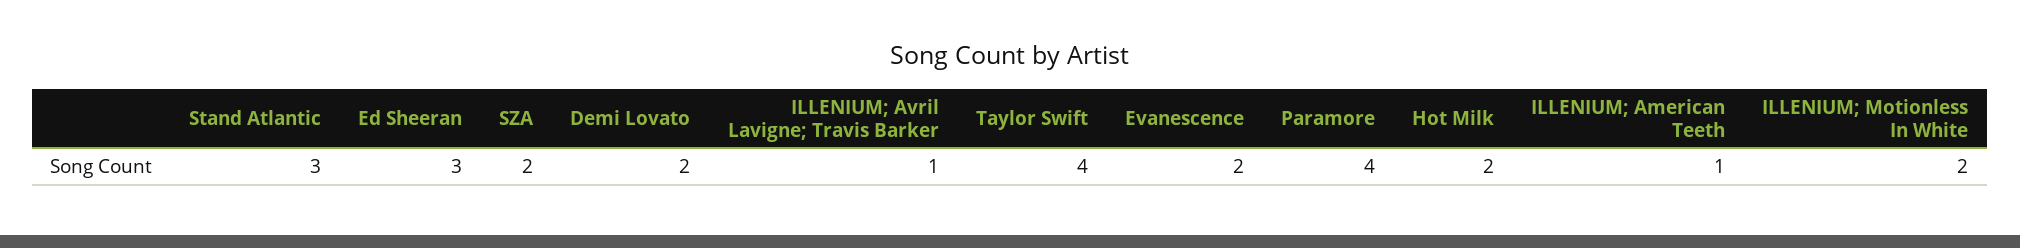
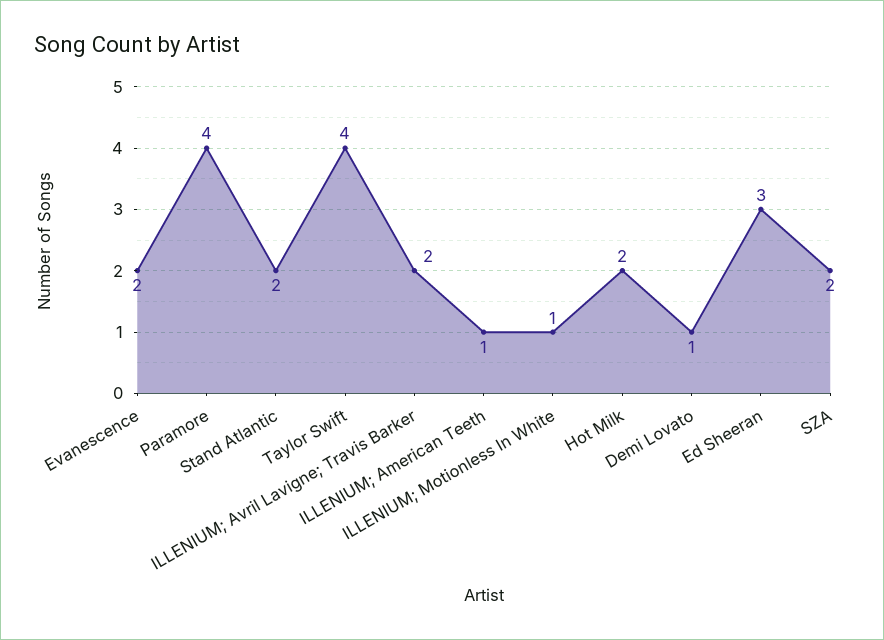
  {
-   "Stand Atlantic": 3,
+   "Stand Atlantic": 2,
    "Ed Sheeran": 3,
    "SZA": 2,
-   "Demi Lovato": 2,
+   "Demi Lovato": 1,
-   "ILLENIUM; Avril Lavigne; Travis Barker": 1,
+   "ILLENIUM; Avril Lavigne; Travis Barker": 2,
    "Taylor Swift": 4,
    "Evanescence": 2,
    "Paramore": 4,
    "Hot Milk": 2,
    "ILLENIUM; American Teeth": 1,
-   "ILLENIUM; Motionless In White": 2
+   "ILLENIUM; Motionless In White": 1
  }

